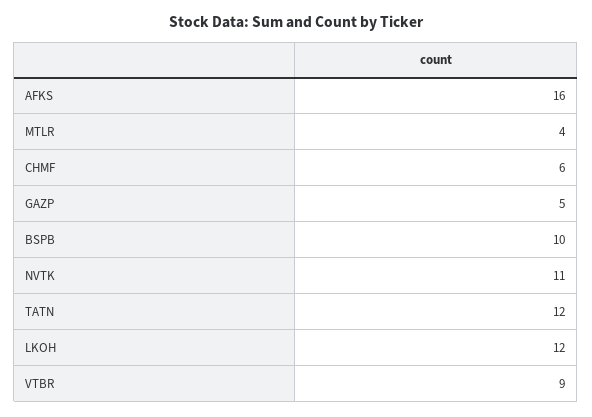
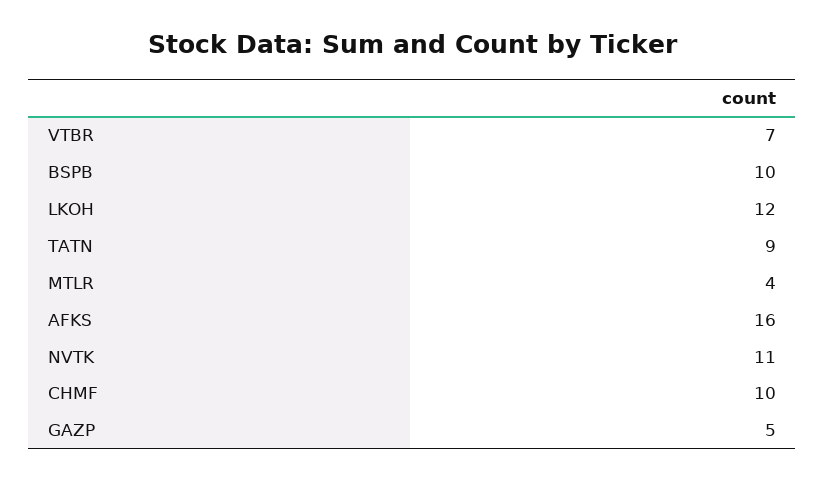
  {
    "AFKS": 16,
    "MTLR": 4,
-   "CHMF": 6,
+   "CHMF": 10,
    "GAZP": 5,
    "BSPB": 10,
    "NVTK": 11,
-   "TATN": 12,
+   "TATN": 9,
    "LKOH": 12,
-   "VTBR": 9
+   "VTBR": 7
  }

